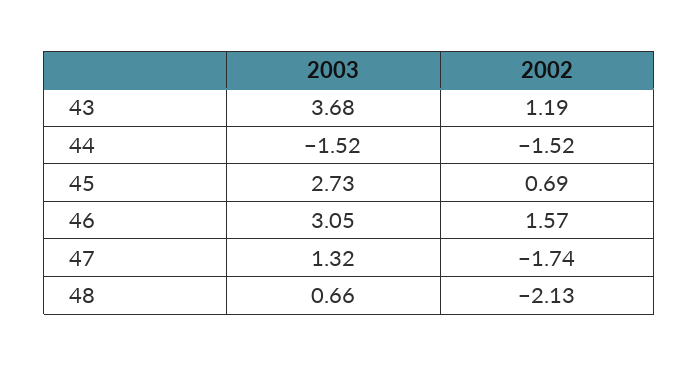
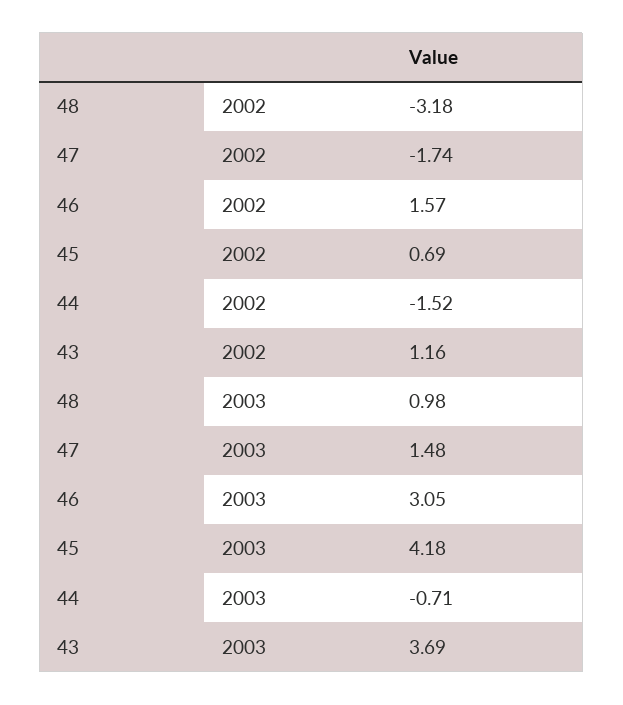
  {
    "2003": {
-     "43": 3.68,
+     "43": 3.69,
-     "44": -1.52,
+     "44": -0.71,
-     "45": 2.73,
+     "45": 4.18,
      "46": 3.05,
-     "47": 1.32,
+     "47": 1.48,
-     "48": 0.66
+     "48": 0.98
    },
    "2002": {
-     "43": 1.19,
+     "43": 1.16,
      "44": -1.52,
      "45": 0.69,
      "46": 1.57,
      "47": -1.74,
-     "48": -2.13
+     "48": -3.18
    }
  }

